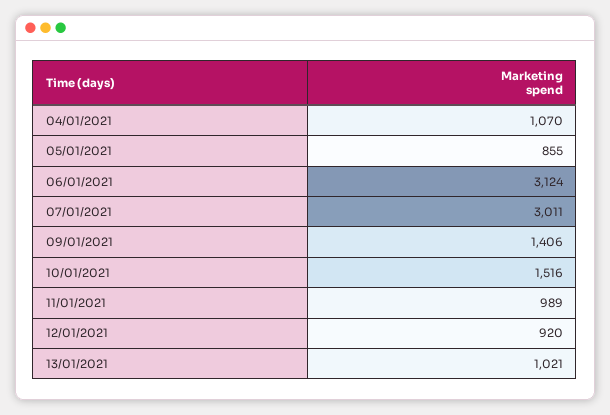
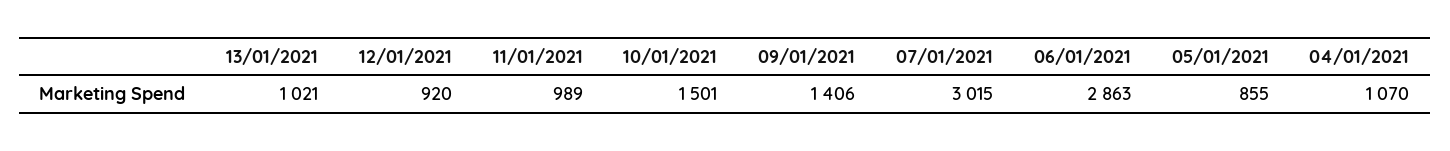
  {
    "04/01/2021": 1070,
    "05/01/2021": 855,
-   "06/01/2021": 3124,
+   "06/01/2021": 2863,
-   "07/01/2021": 3011,
+   "07/01/2021": 3015,
    "09/01/2021": 1406,
-   "10/01/2021": 1516,
+   "10/01/2021": 1501,
    "11/01/2021": 989,
    "12/01/2021": 920,
    "13/01/2021": 1021
  }

